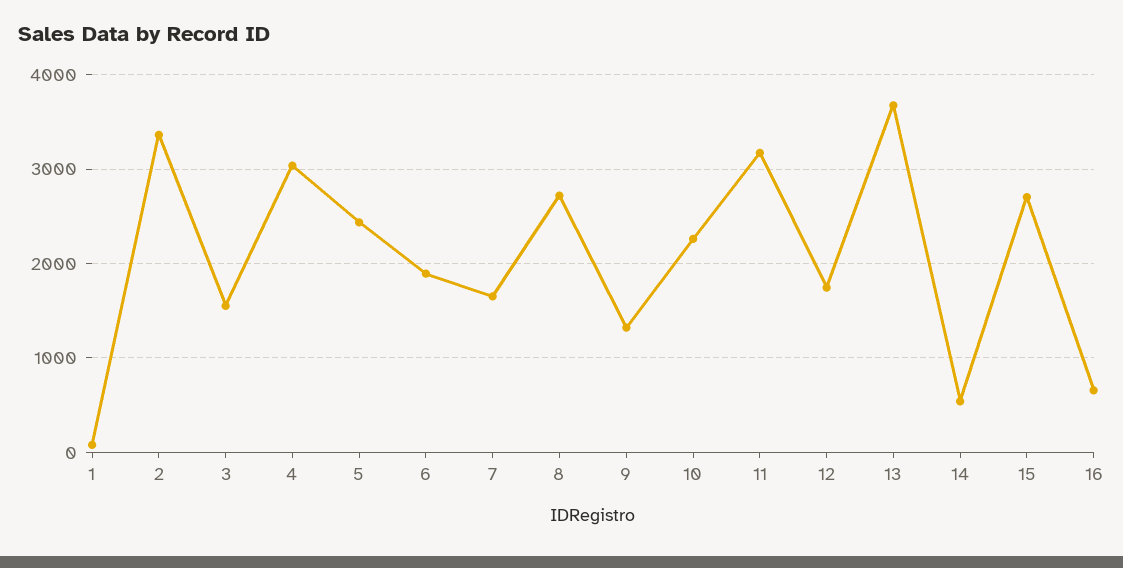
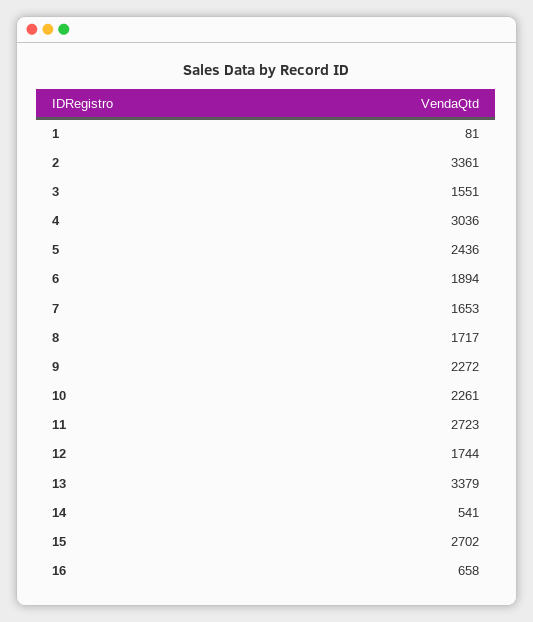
  {
    "1": 81,
    "2": 3361,
    "3": 1551,
    "4": 3036,
    "5": 2436,
    "6": 1894,
    "7": 1653,
-   "8": 2700,
+   "8": 1717,
-   "9": 1300,
+   "9": 2272,
    "10": 2261,
-   "11": 3200,
+   "11": 2723,
    "12": 1744,
-   "13": 3700,
+   "13": 3379,
    "14": 541,
    "15": 2702,
    "16": 658
  }

